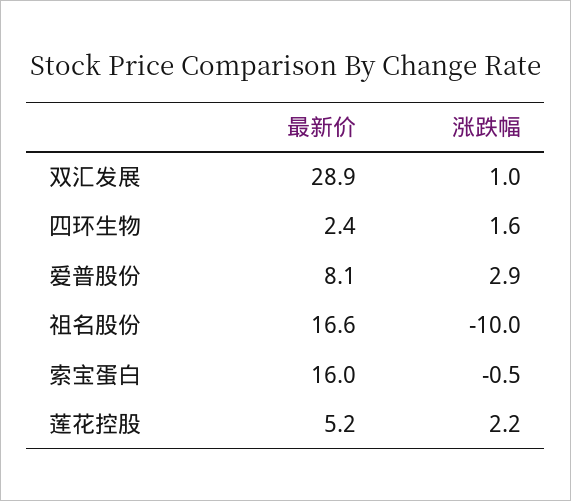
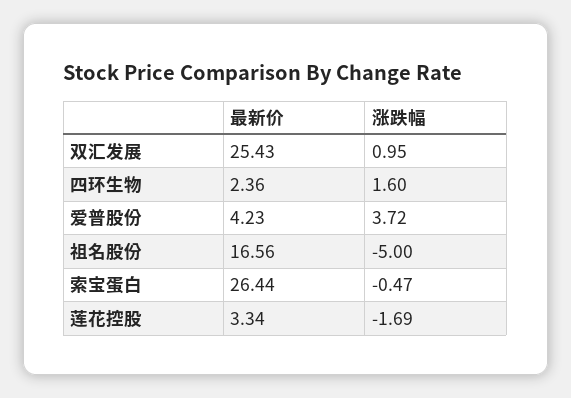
  {
    "最新价": {
-     "双汇发展": 28.9,
+     "双汇发展": 25.43,
      "四环生物": 2.36,
-     "爱普股份": 8.1,
+     "爱普股份": 4.23,
      "祖名股份": 16.56,
-     "索宝蛋白": 16,
+     "索宝蛋白": 26.44,
-     "莲花控股": 5.2
+     "莲花控股": 3.34
    },
    "涨跌幅": {
      "双汇发展": 0.95,
      "四环生物": 1.6,
-     "爱普股份": 2.9,
+     "爱普股份": 3.72,
-     "祖名股份": -10,
+     "祖名股份": -5,
      "索宝蛋白": -0.47,
-     "莲花控股": 2.2
+     "莲花控股": -1.69
    }
  }

